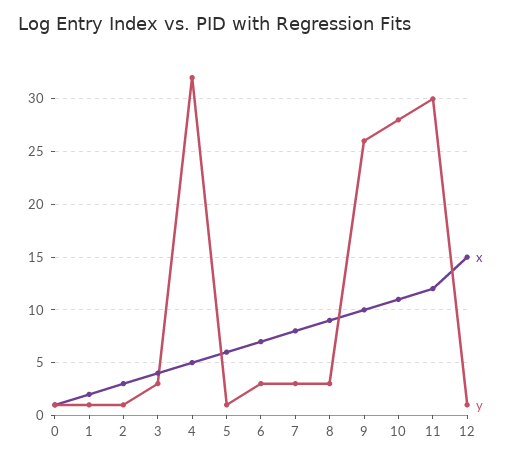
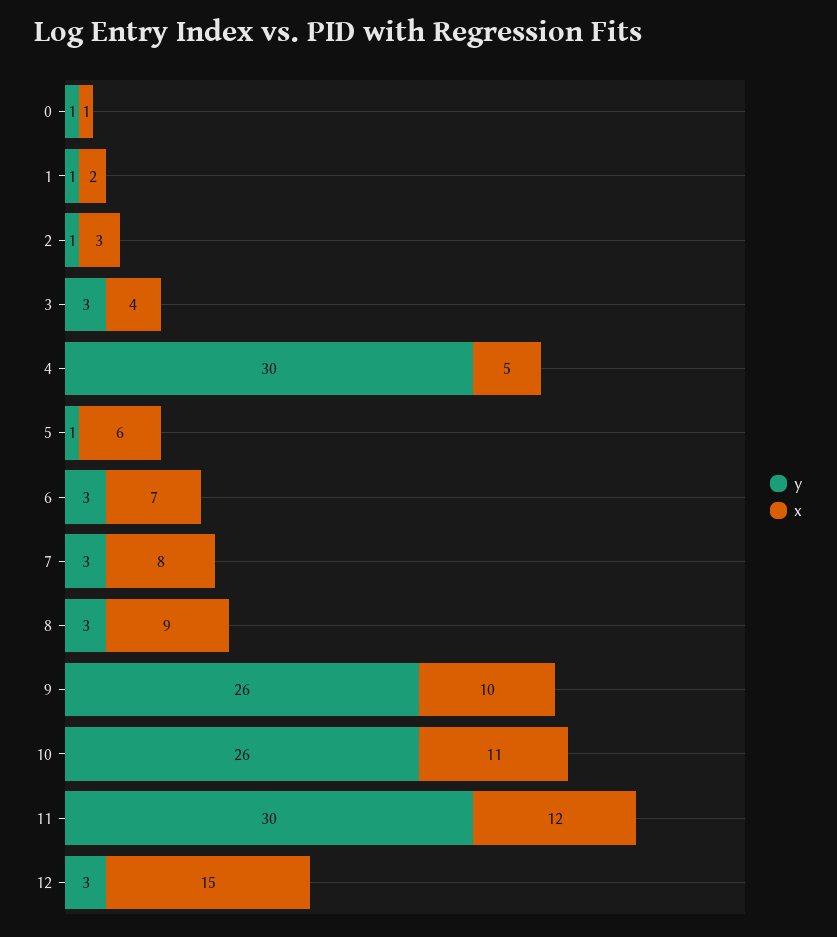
  {
    "x": {
      "0": 1,
      "1": 2,
      "2": 3,
      "3": 4,
      "4": 5,
      "5": 6,
      "6": 7,
      "7": 8,
      "8": 9,
      "9": 10,
      "10": 11,
      "11": 12,
      "12": 15
    },
    "y": {
      "0": 1,
      "1": 1,
      "2": 1,
      "3": 3,
-     "4": 32,
+     "4": 30,
      "5": 1,
      "6": 3,
      "7": 3,
      "8": 3,
      "9": 26,
-     "10": 28,
+     "10": 26,
      "11": 30,
-     "12": 1
+     "12": 3
    }
  }

